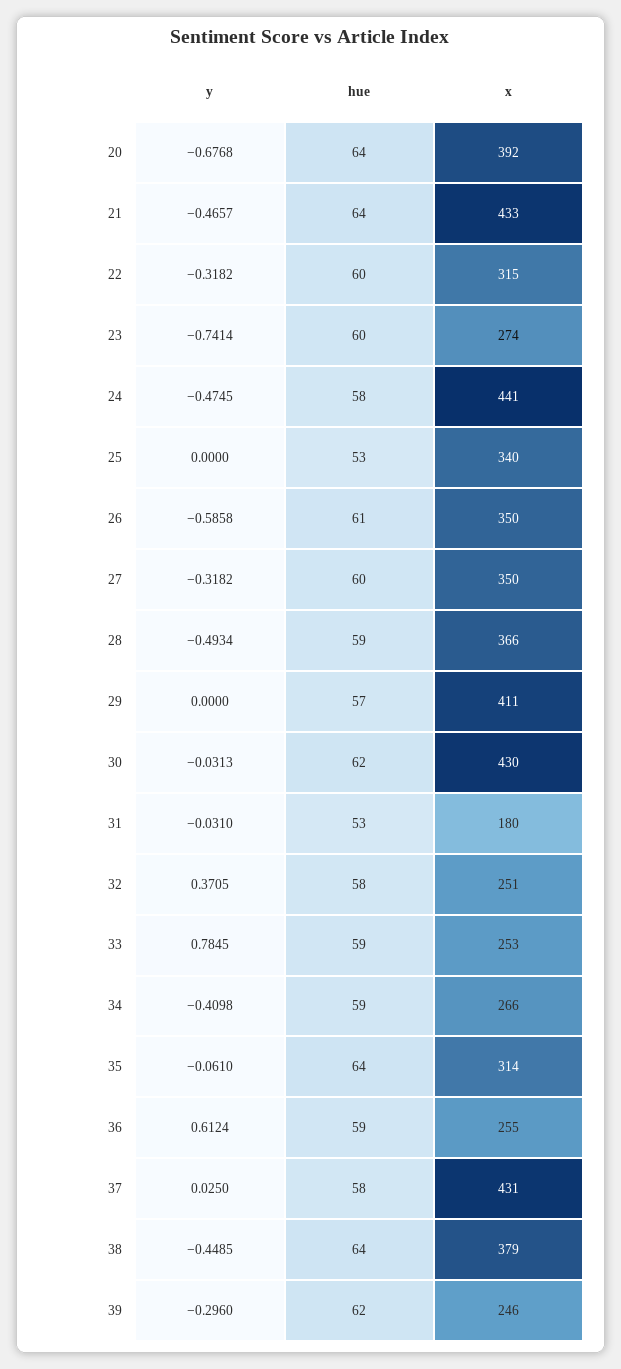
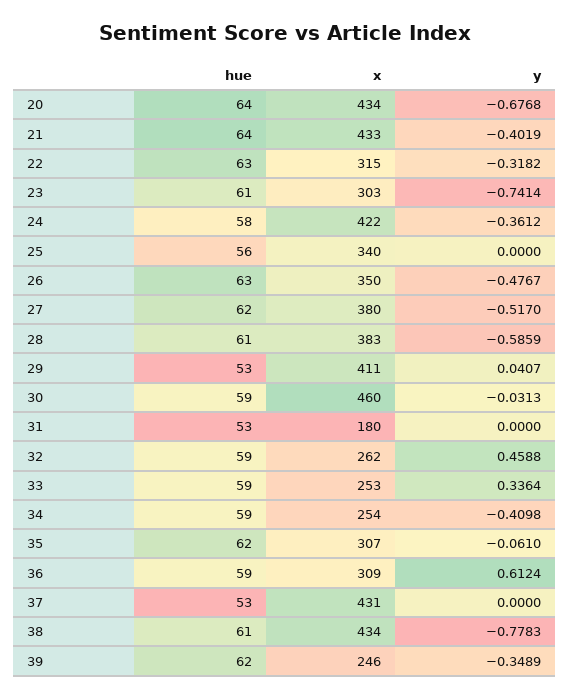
  {
    "y": {
      "20": -0.6768,
-     "21": -0.4657,
+     "21": -0.4019,
      "22": -0.3182,
      "23": -0.7414,
-     "24": -0.4745,
+     "24": -0.3612,
      "25": 0,
-     "26": -0.5858,
+     "26": -0.4767,
-     "27": -0.3182,
+     "27": -0.517,
-     "28": -0.4934,
+     "28": -0.5859,
-     "29": 0,
+     "29": 0.0407,
      "30": -0.0313,
-     "31": -0.031,
+     "31": 0,
-     "32": 0.3705,
+     "32": 0.4588,
-     "33": 0.7845,
+     "33": 0.3364,
      "34": -0.4098,
      "35": -0.061,
      "36": 0.6124,
-     "37": 0.025,
+     "37": 0,
-     "38": -0.4485,
+     "38": -0.7783,
-     "39": -0.296
+     "39": -0.3489
    },
    "hue": {
      "20": 64,
      "21": 64,
-     "22": 60,
+     "22": 63,
-     "23": 60,
+     "23": 61,
      "24": 58,
-     "25": 53,
+     "25": 56,
-     "26": 61,
+     "26": 63,
-     "27": 60,
+     "27": 62,
-     "28": 59,
+     "28": 61,
-     "29": 57,
+     "29": 53,
-     "30": 62,
+     "30": 59,
      "31": 53,
-     "32": 58,
+     "32": 59,
      "33": 59,
      "34": 59,
-     "35": 64,
+     "35": 62,
      "36": 59,
-     "37": 58,
+     "37": 53,
-     "38": 64,
+     "38": 61,
      "39": 62
    },
    "x": {
-     "20": 392,
+     "20": 434,
      "21": 433,
      "22": 315,
-     "23": 274,
+     "23": 303,
-     "24": 441,
+     "24": 422,
      "25": 340,
      "26": 350,
-     "27": 350,
+     "27": 380,
-     "28": 366,
+     "28": 383,
      "29": 411,
-     "30": 430,
+     "30": 460,
      "31": 180,
-     "32": 251,
+     "32": 262,
      "33": 253,
-     "34": 266,
+     "34": 254,
-     "35": 314,
+     "35": 307,
-     "36": 255,
+     "36": 309,
      "37": 431,
-     "38": 379,
+     "38": 434,
      "39": 246
    }
  }

